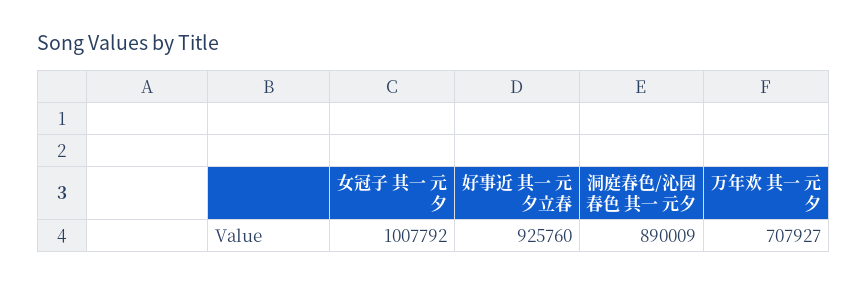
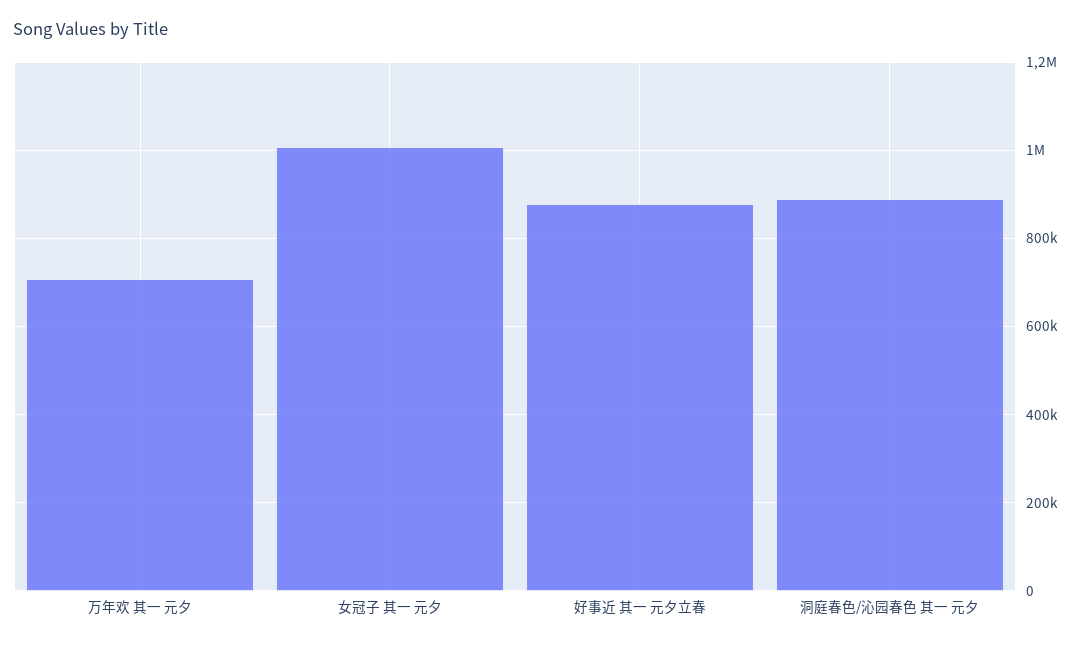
  {
    "女冠子 其一 元夕": 1007792,
-   "好事近 其一 元夕立春": 925760,
+   "好事近 其一 元夕立春": 880000,
    "洞庭春色/沁园春色 其一 元夕": 890009,
    "万年欢 其一 元夕": 707927
  }

